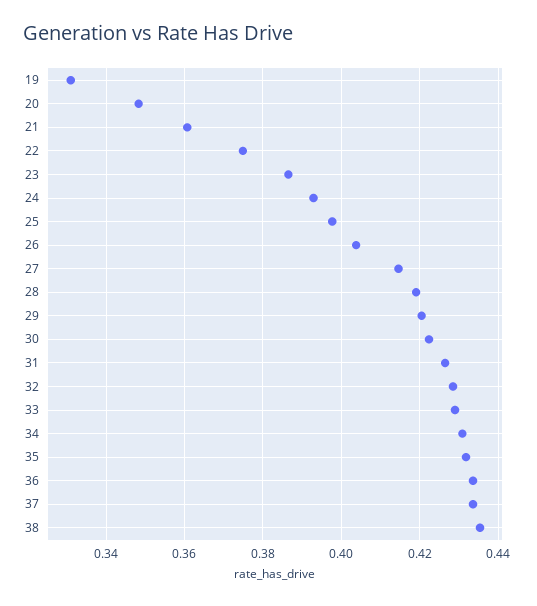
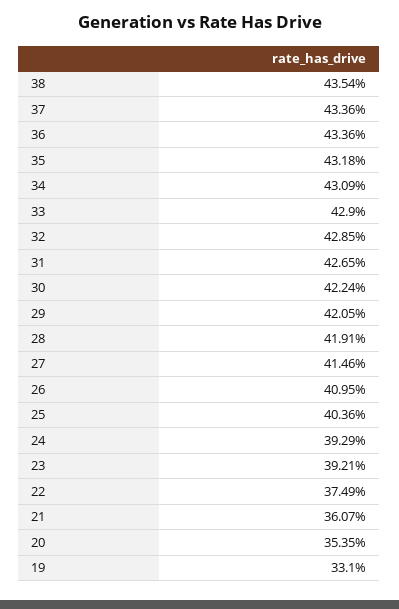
  {
    "19": 0.331,
-   "20": 0.348,
+   "20": 0.3535,
    "21": 0.3607,
    "22": 0.3749,
-   "23": 0.386,
+   "23": 0.3921,
    "24": 0.3929,
-   "25": 0.398,
+   "25": 0.4036,
-   "26": 0.404,
+   "26": 0.4095,
    "27": 0.4146,
    "28": 0.4191,
    "29": 0.4205,
    "30": 0.4224,
    "31": 0.4265,
    "32": 0.4285,
    "33": 0.429,
    "34": 0.4309,
    "35": 0.4318,
    "36": 0.4336,
    "37": 0.4336,
    "38": 0.4354
  }

